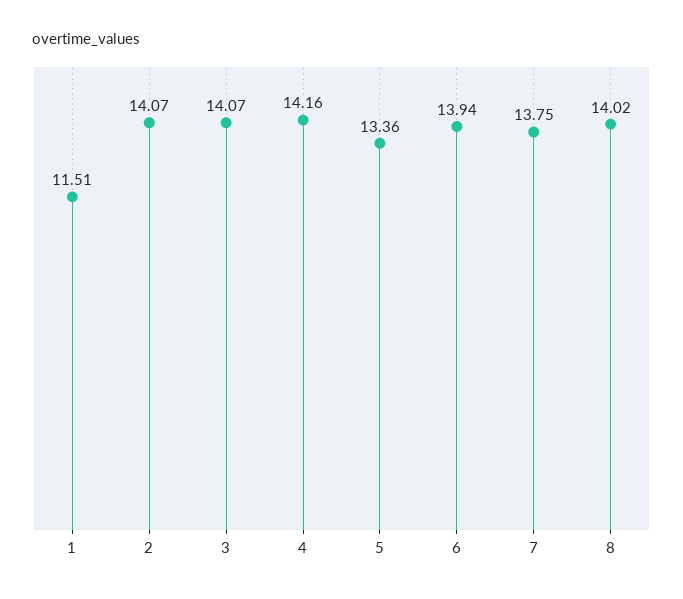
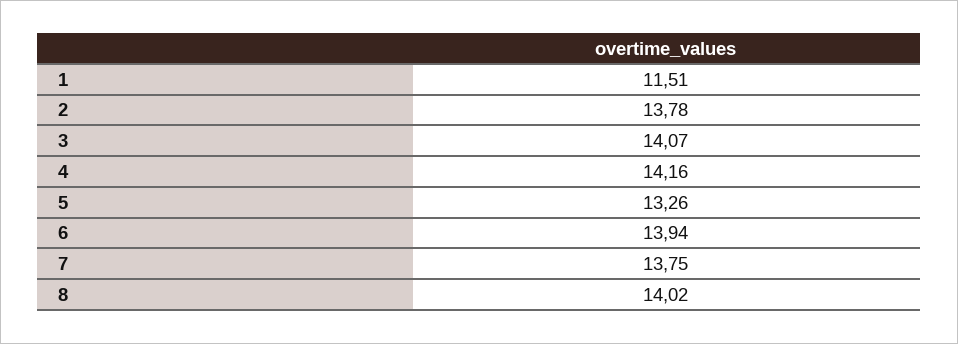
  {
    "1": 11.51,
-   "2": 14.07,
+   "2": 13.78,
    "3": 14.07,
    "4": 14.16,
-   "5": 13.36,
+   "5": 13.26,
    "6": 13.94,
    "7": 13.75,
    "8": 14.02
  }

